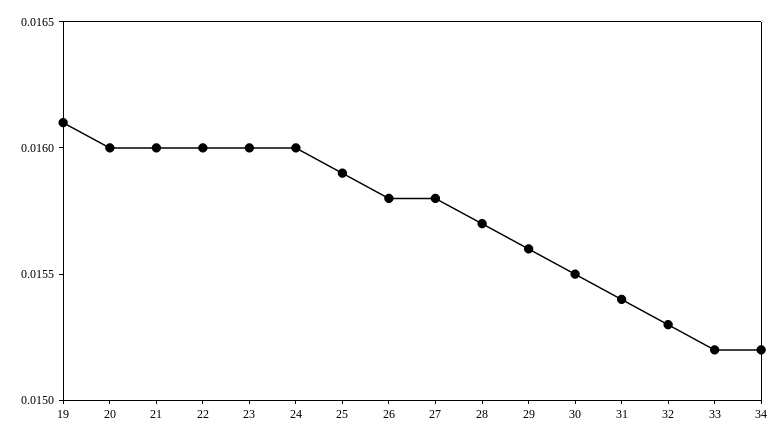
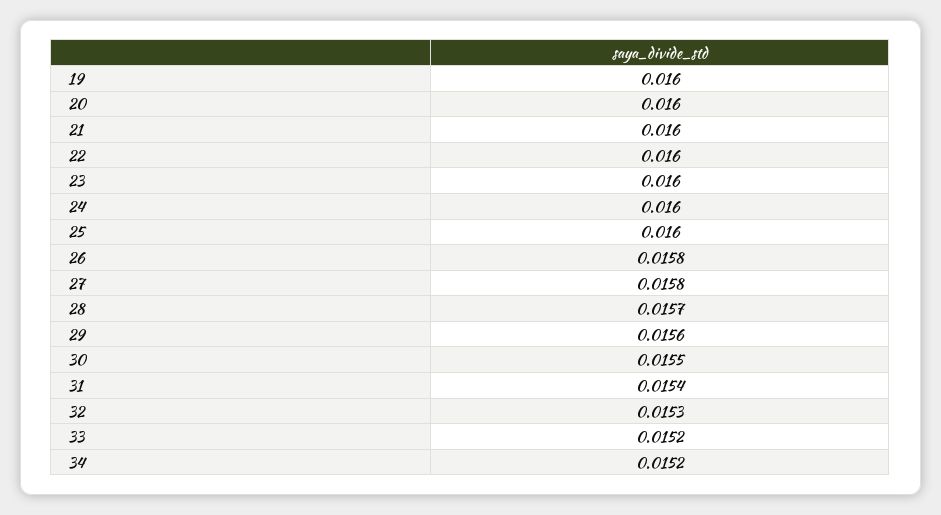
  {
-   "19": 0.0161,
+   "19": 0.016,
    "20": 0.016,
    "21": 0.016,
    "22": 0.016,
    "23": 0.016,
    "24": 0.016,
-   "25": 0.0159,
+   "25": 0.016,
    "26": 0.0158,
    "27": 0.0158,
    "28": 0.0157,
    "29": 0.0156,
    "30": 0.0155,
    "31": 0.0154,
    "32": 0.0153,
    "33": 0.0152,
    "34": 0.0152
  }

